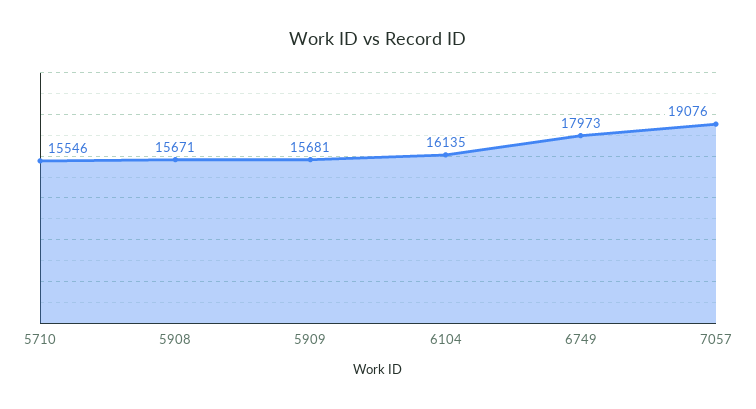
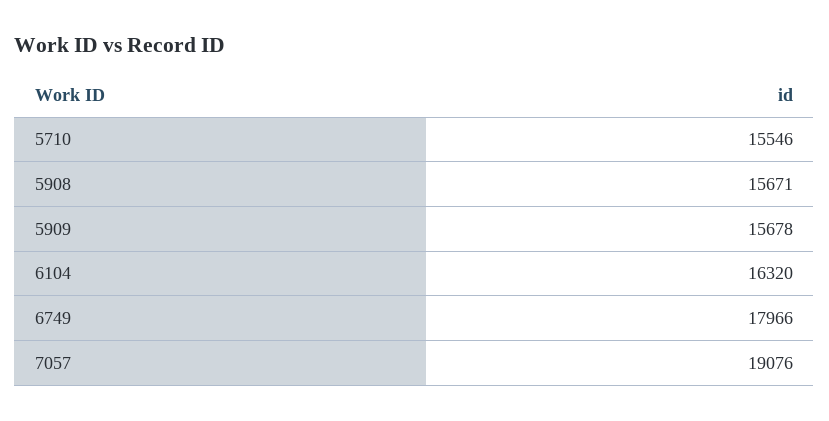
  {
    "5710": 15546,
    "5908": 15671,
-   "5909": 15681,
+   "5909": 15678,
-   "6104": 16135,
+   "6104": 16320,
-   "6749": 17973,
+   "6749": 17966,
    "7057": 19076
  }

